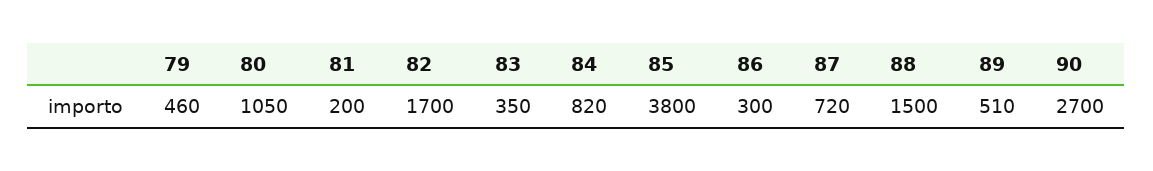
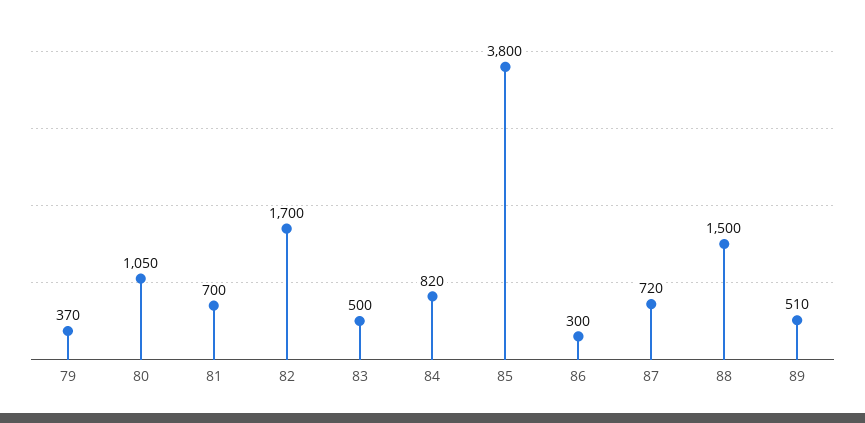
  {
-   "79": 460,
+   "79": 370,
    "80": 1050,
-   "81": 200,
+   "81": 700,
    "82": 1700,
-   "83": 350,
+   "83": 500,
    "84": 820,
    "85": 3800,
    "86": 300,
    "87": 720,
    "88": 1500,
-   "89": 510,
+   "89": 510
-   "90": 2700
  }

